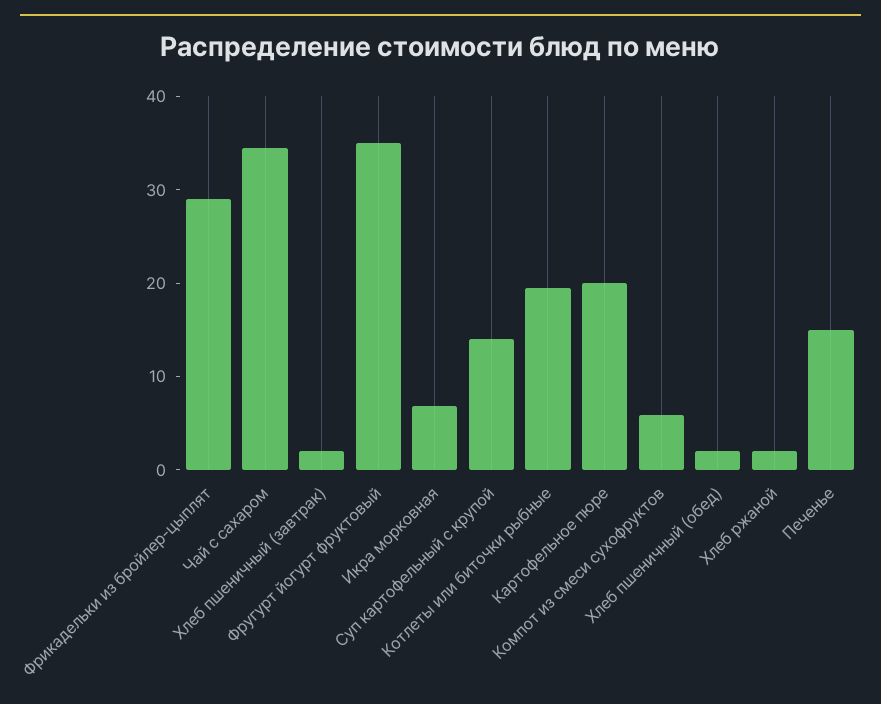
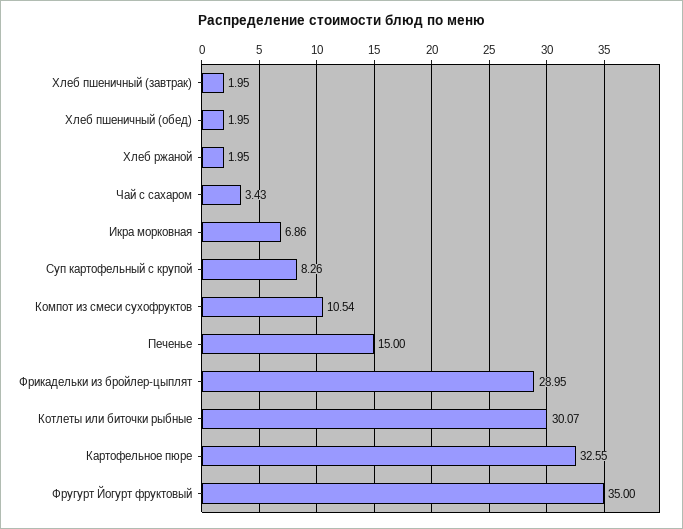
  {
    "Фрикадельки из бройлер-цыплят": 28.95,
-   "Чай с сахаром": 34,
+   "Чай с сахаром": 3.43,
    "Хлеб пшеничный (завтрак)": 1.95,
    "Фругурт йогурт фруктовый": 35,
    "Икра морковная": 6.86,
-   "Суп картофельный с крупой": 14,
+   "Суп картофельный с крупой": 8.26,
-   "Котлеты или биточки рыбные": 20,
+   "Котлеты или биточки рыбные": 30.07,
-   "Картофельное пюре": 20,
+   "Картофельное пюре": 32.55,
-   "Компот из смеси сухофруктов": 6,
+   "Компот из смеси сухофруктов": 10.54,
    "Хлеб пшеничный (обед)": 1.95,
    "Хлеб ржаной": 1.95,
    "Печенье": 15
  }

